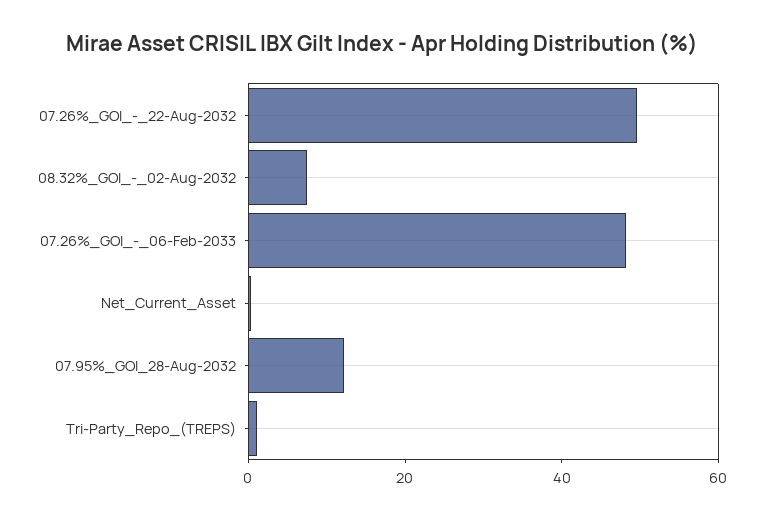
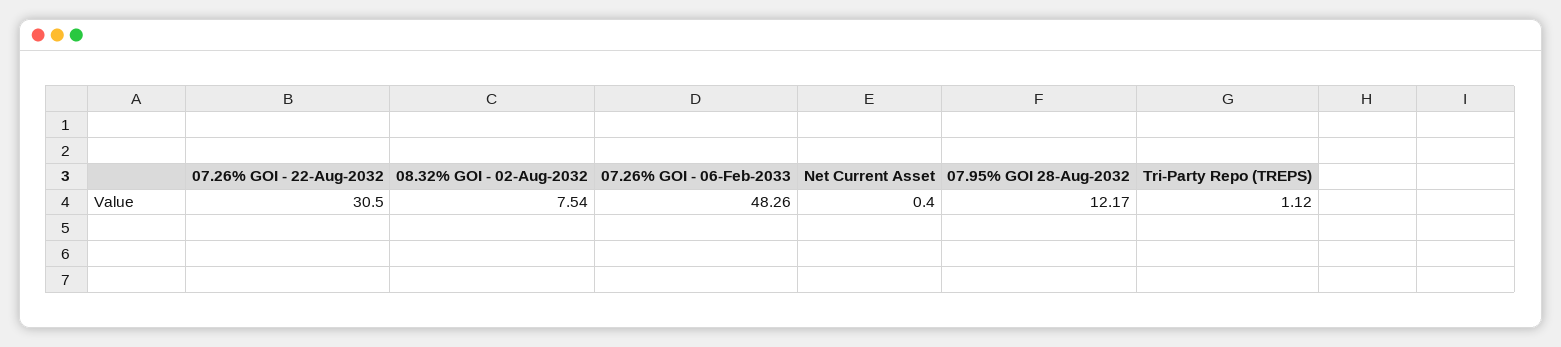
  {
-   "07.26%_GOI_-_22-Aug-2032": 50,
+   "07.26%_GOI_-_22-Aug-2032": 30.5,
    "08.32%_GOI_-_02-Aug-2032": 7.54,
    "07.26%_GOI_-_06-Feb-2033": 48.26,
    "Net_Current_Asset": 0.4,
    "07.95%_GOI_28-Aug-2032": 12.17,
    "Tri-Party_Repo_(TREPS)": 1.12
  }

